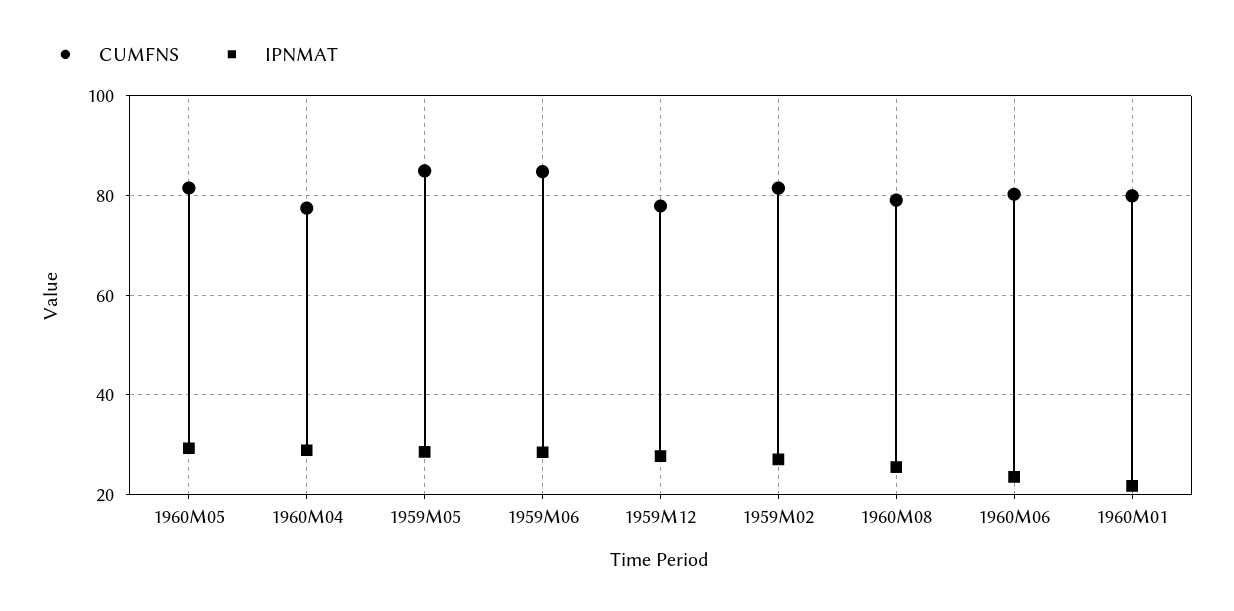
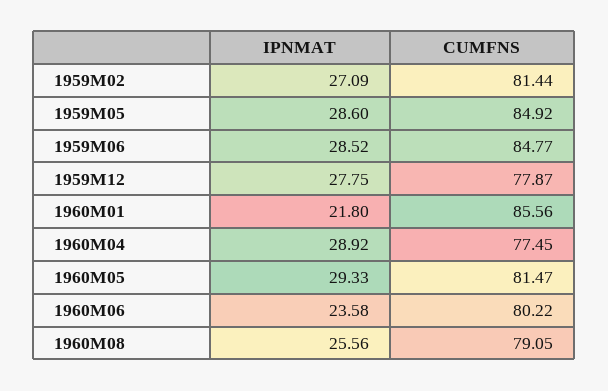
  {
    "CUMFNS": {
      "1960M05": 81.47,
      "1960M04": 77.45,
      "1959M05": 84.92,
      "1959M06": 84.77,
      "1959M12": 77.87,
      "1959M02": 81.44,
      "1960M08": 79.05,
      "1960M06": 80.22,
-     "1960M01": 80
+     "1960M01": 85.56
    },
    "IPNMAT": {
      "1960M05": 29.33,
      "1960M04": 28.92,
      "1959M05": 28.6,
      "1959M06": 28.52,
      "1959M12": 27.75,
      "1959M02": 27.09,
      "1960M08": 25.56,
      "1960M06": 23.58,
      "1960M01": 21.8
    }
  }

